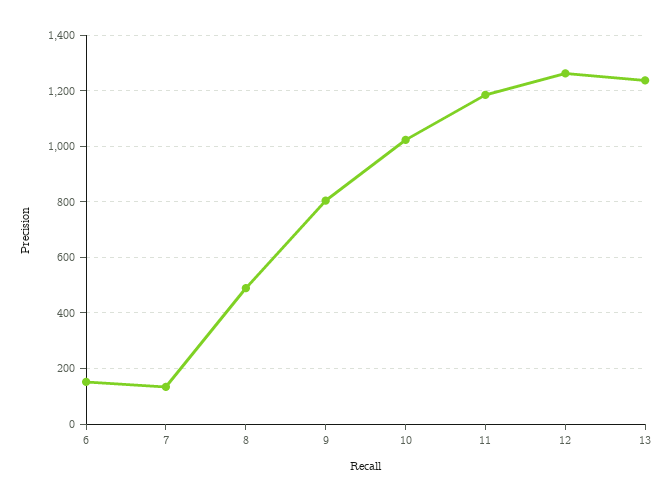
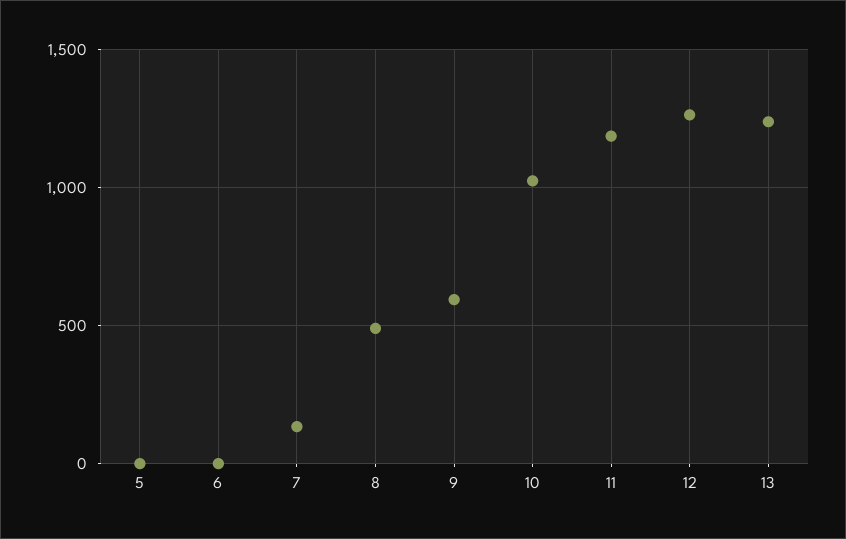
  {
-   "6": 150,
+   "6": 0,
    "7": 125,
    "8": 500,
-   "9": 800,
+   "9": 600,
    "10": 1025,
    "11": 1175,
    "12": 1250,
-   "13": 1225
+   "13": 1225,
+   "5": 0
  }

